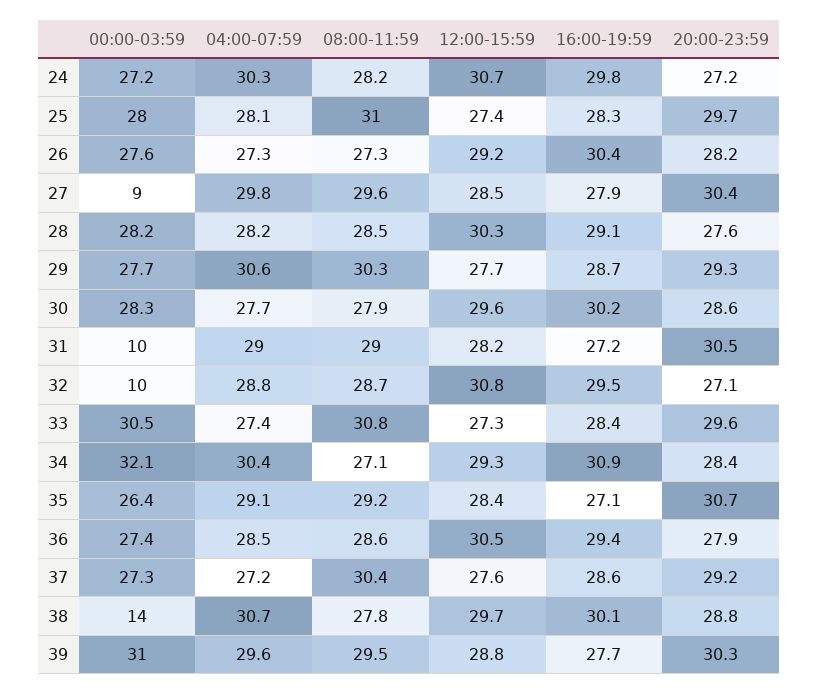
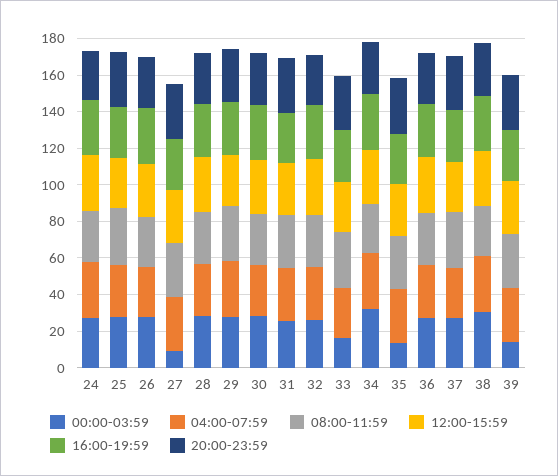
  {
    "00:00-03:59": {
      "24": 27.2,
      "25": 28,
      "26": 27.6,
      "27": 9,
      "28": 28.2,
      "29": 27.7,
      "30": 28.3,
-     "31": 10,
+     "31": 25,
-     "32": 10,
+     "32": 25,
-     "33": 30.5,
+     "33": 15,
      "34": 32.1,
-     "35": 26.4,
+     "35": 15,
      "36": 27.4,
      "37": 27.3,
-     "38": 14,
+     "38": 30,
-     "39": 31
+     "39": 15
    },
    "04:00-07:59": {
      "24": 30.3,
      "25": 28.1,
      "26": 27.3,
      "27": 29.8,
      "28": 28.2,
      "29": 30.6,
      "30": 27.7,
      "31": 29,
      "32": 28.8,
      "33": 27.4,
      "34": 30.4,
      "35": 29.1,
      "36": 28.5,
      "37": 27.2,
      "38": 30.7,
      "39": 29.6
    },
    "08:00-11:59": {
      "24": 28.2,
      "25": 31,
      "26": 27.3,
      "27": 29.6,
      "28": 28.5,
      "29": 30.3,
      "30": 27.9,
      "31": 29,
      "32": 28.7,
      "33": 30.8,
      "34": 27.1,
      "35": 29.2,
      "36": 28.6,
      "37": 30.4,
      "38": 27.8,
      "39": 29.5
    },
    "12:00-15:59": {
      "24": 30.7,
      "25": 27.4,
      "26": 29.2,
      "27": 28.5,
      "28": 30.3,
      "29": 27.7,
      "30": 29.6,
      "31": 28.2,
      "32": 30.8,
      "33": 27.3,
      "34": 29.3,
      "35": 28.4,
      "36": 30.5,
      "37": 27.6,
      "38": 29.7,
      "39": 28.8
    },
    "16:00-19:59": {
      "24": 29.8,
      "25": 28.3,
      "26": 30.4,
      "27": 27.9,
      "28": 29.1,
      "29": 28.7,
      "30": 30.2,
      "31": 27.2,
      "32": 29.5,
      "33": 28.4,
      "34": 30.9,
      "35": 27.1,
      "36": 29.4,
      "37": 28.6,
      "38": 30.1,
      "39": 27.7
    },
    "20:00-23:59": {
      "24": 27.2,
      "25": 29.7,
      "26": 28.2,
      "27": 30.4,
      "28": 27.6,
      "29": 29.3,
      "30": 28.6,
      "31": 30.5,
      "32": 27.1,
      "33": 29.6,
      "34": 28.4,
      "35": 30.7,
      "36": 27.9,
      "37": 29.2,
      "38": 28.8,
      "39": 30.3
    }
  }

